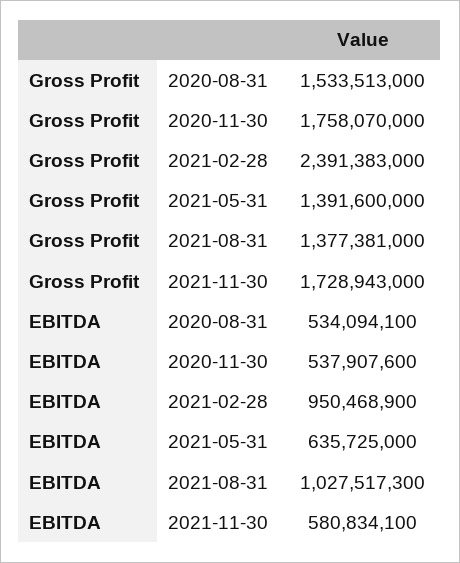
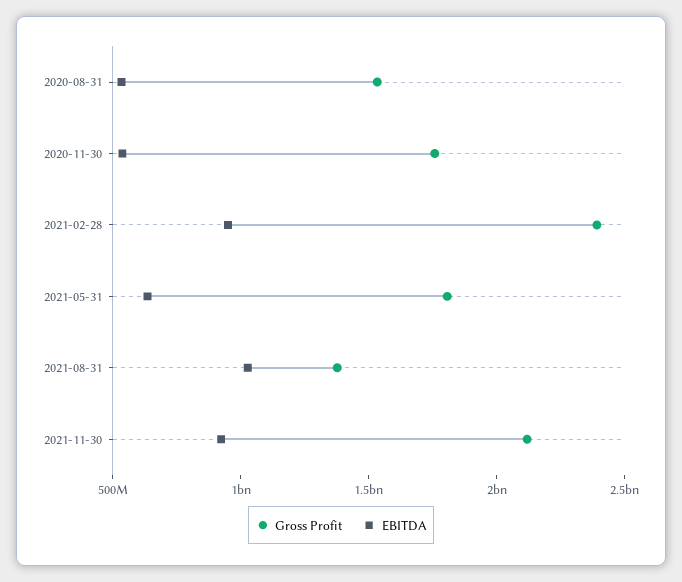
  {
    "Gross Profit": {
      "2020-08-31": 1533513000,
      "2020-11-30": 1758070000,
      "2021-02-28": 2391383000,
-     "2021-05-31": 1391600000,
+     "2021-05-31": 1800000000,
      "2021-08-31": 1377381000,
-     "2021-11-30": 1728943000
+     "2021-11-30": 2100000000
    },
    "EBITDA": {
      "2020-08-31": 534094100,
      "2020-11-30": 537907600,
      "2021-02-28": 950468900,
      "2021-05-31": 635725000,
      "2021-08-31": 1027517300,
-     "2021-11-30": 580834100
+     "2021-11-30": 900000000
    }
  }

